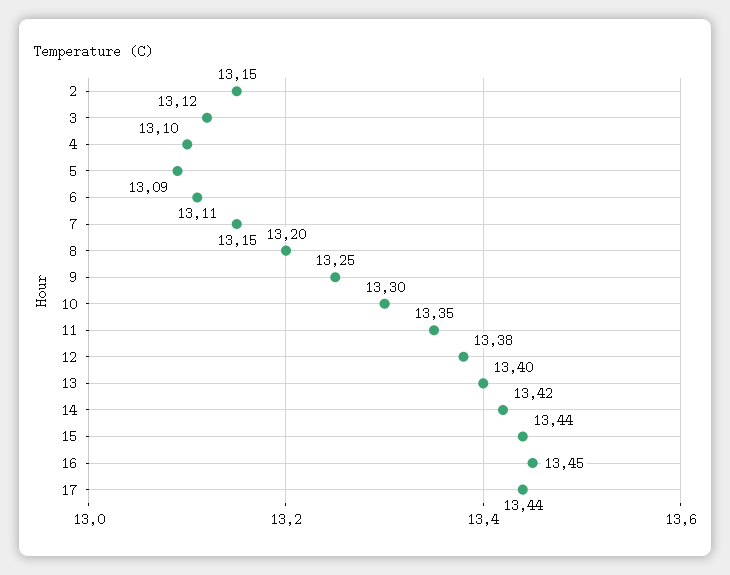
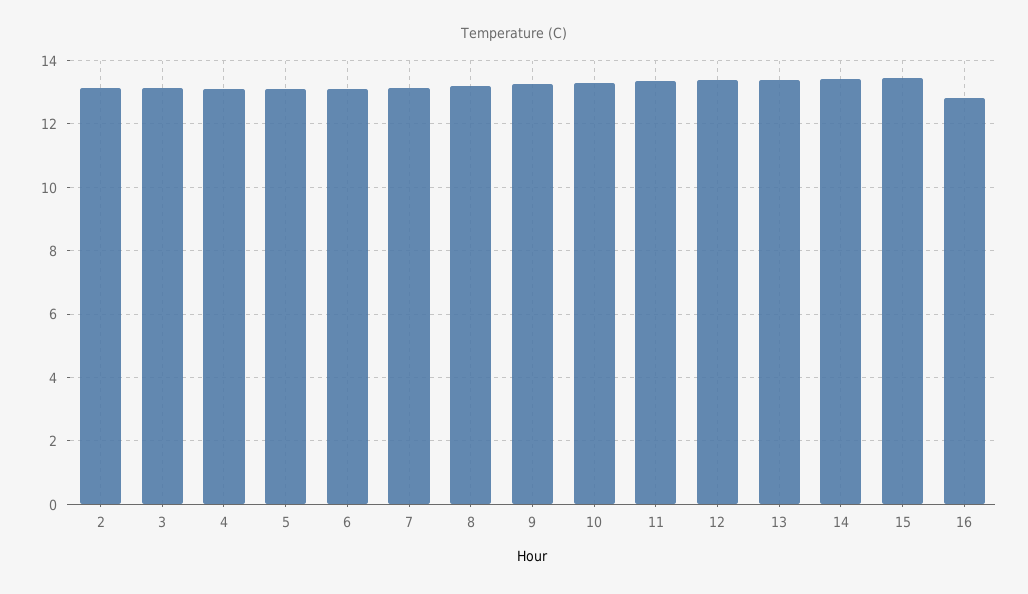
  {
    "2": 13.15,
    "3": 13.12,
    "4": 13.1,
    "5": 13.09,
    "6": 13.11,
    "7": 13.15,
    "8": 13.2,
    "9": 13.25,
    "10": 13.3,
    "11": 13.35,
    "12": 13.38,
    "13": 13.4,
    "14": 13.42,
    "15": 13.44,
-   "16": 13.45,
+   "16": 12.8
-   "17": 13.44
  }

